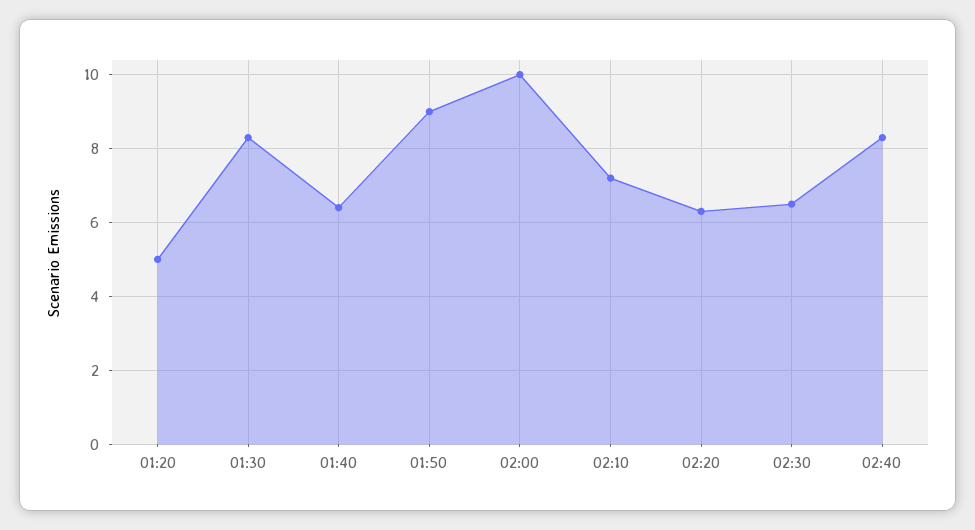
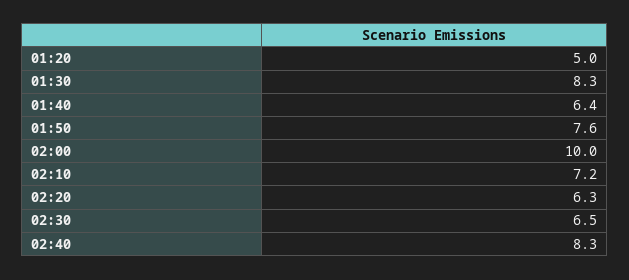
  {
    "01:20": 5,
    "01:30": 8.3,
    "01:40": 6.4,
-   "01:50": 9,
+   "01:50": 7.6,
    "02:00": 10,
    "02:10": 7.2,
    "02:20": 6.3,
    "02:30": 6.5,
    "02:40": 8.3
  }

